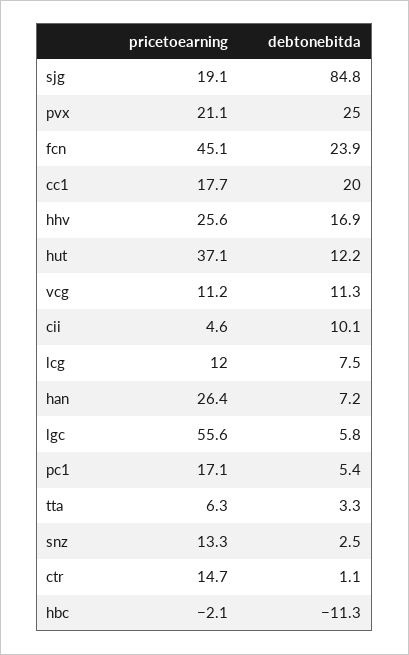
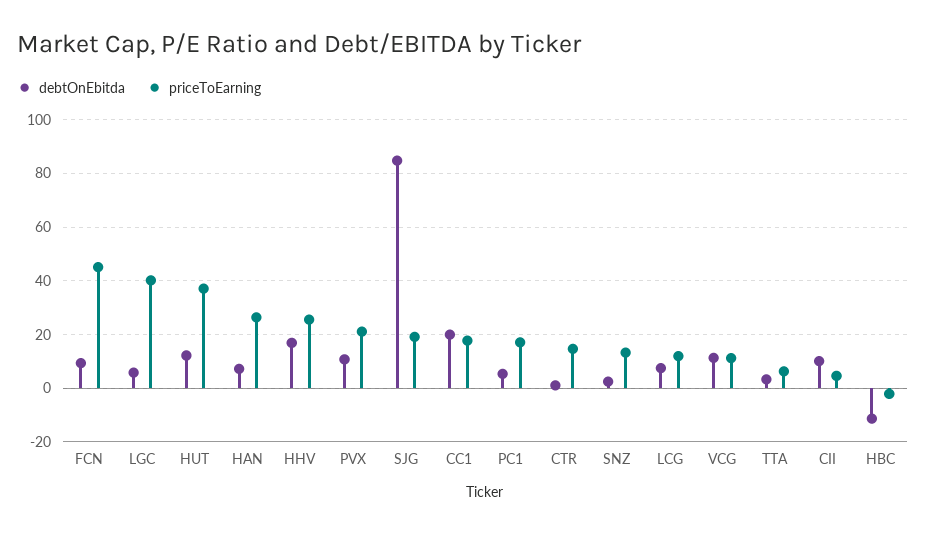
  {
    "pricetoearning": {
      "sjg": 19.1,
      "pvx": 21.1,
      "fcn": 45.1,
      "cc1": 17.7,
      "hhv": 25.6,
      "hut": 37.1,
      "vcg": 11.2,
      "cii": 4.6,
      "lcg": 12,
      "han": 26.4,
-     "lgc": 55.6,
+     "lgc": 40,
      "pc1": 17.1,
      "tta": 6.3,
      "snz": 13.3,
      "ctr": 14.7,
      "hbc": -2.1
    },
    "debtonebitda": {
      "sjg": 84.8,
-     "pvx": 25,
+     "pvx": 10,
-     "fcn": 23.9,
+     "fcn": 10,
      "cc1": 20,
      "hhv": 16.9,
      "hut": 12.2,
      "vcg": 11.3,
      "cii": 10.1,
      "lcg": 7.5,
      "han": 7.2,
      "lgc": 5.8,
      "pc1": 5.4,
      "tta": 3.3,
      "snz": 2.5,
      "ctr": 1.1,
      "hbc": -11.3
    }
  }

